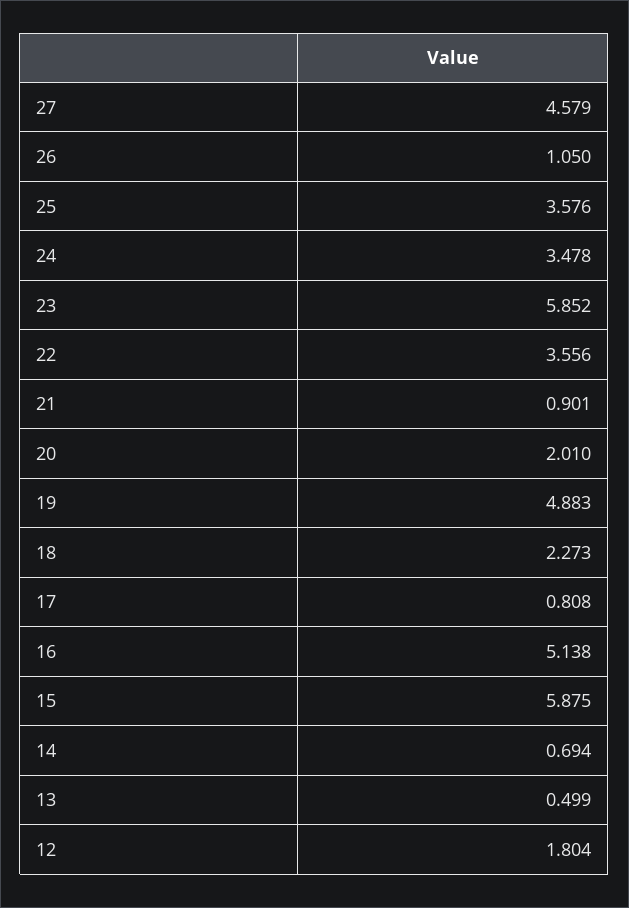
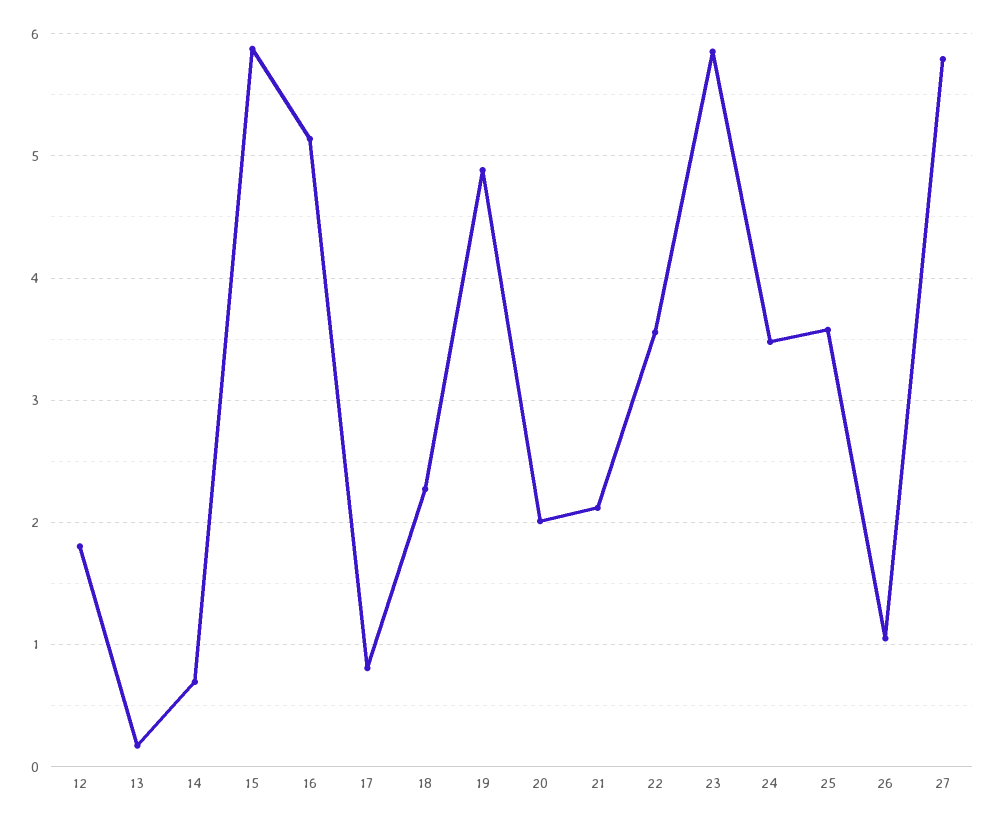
  {
-   "27": 4.579,
+   "27": 5.8,
    "26": 1.05,
    "25": 3.576,
    "24": 3.478,
    "23": 5.852,
    "22": 3.556,
-   "21": 0.901,
+   "21": 2.1,
    "20": 2.01,
    "19": 4.883,
    "18": 2.273,
    "17": 0.808,
    "16": 5.138,
    "15": 5.875,
    "14": 0.694,
-   "13": 0.499,
+   "13": 0.2,
    "12": 1.804
  }

